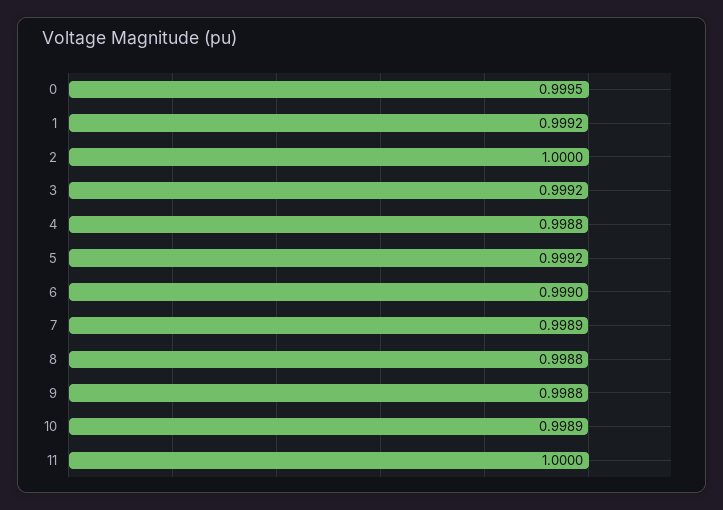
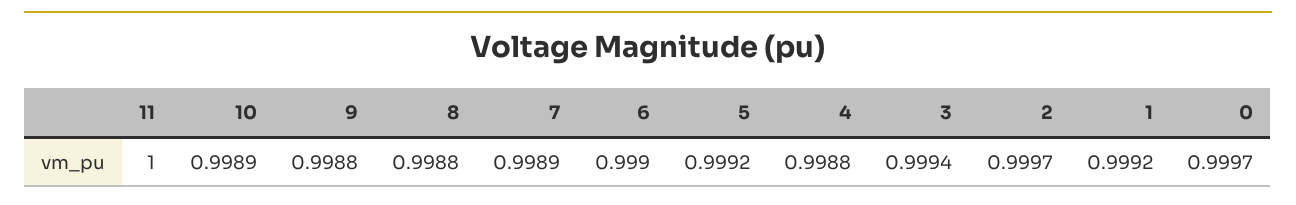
  {
-   "0": 0.9995,
+   "0": 0.9997,
    "1": 0.9992,
-   "2": 1,
+   "2": 0.9997,
-   "3": 0.9992,
+   "3": 0.9994,
    "4": 0.9988,
    "5": 0.9992,
    "6": 0.999,
    "7": 0.9989,
    "8": 0.9988,
    "9": 0.9988,
    "10": 0.9989,
    "11": 1
  }

